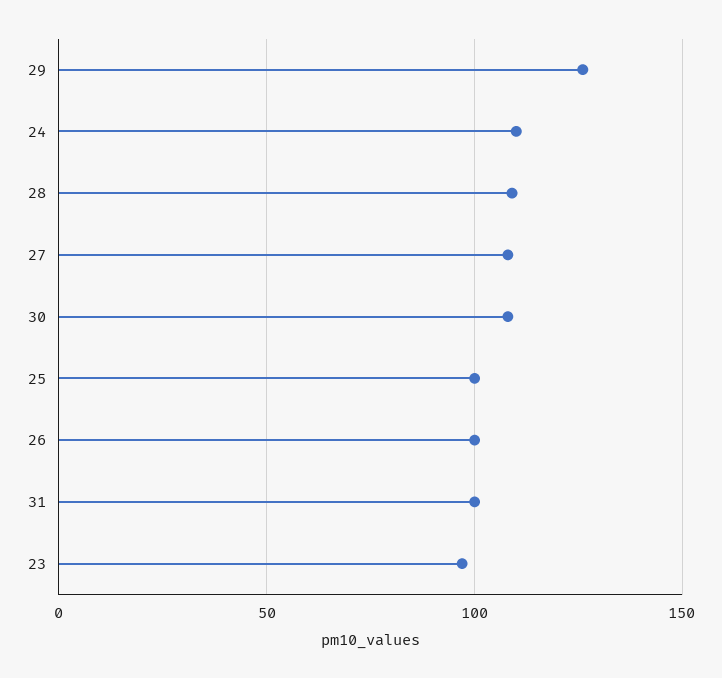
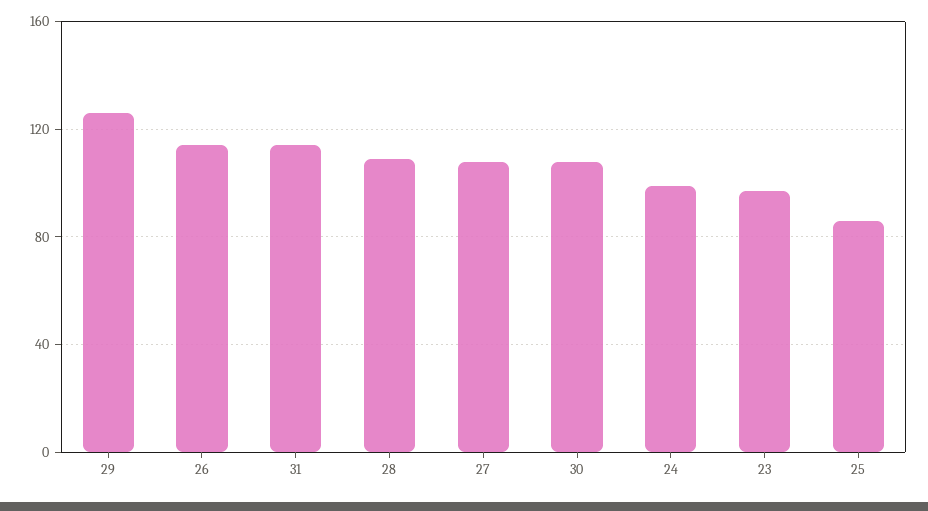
  {
    "29": 125,
-   "24": 110,
+   "24": 100,
    "28": 110,
    "27": 110,
    "30": 110,
-   "25": 100,
+   "25": 85,
-   "26": 100,
+   "26": 115,
-   "31": 100,
+   "31": 115,
    "23": 95
  }

